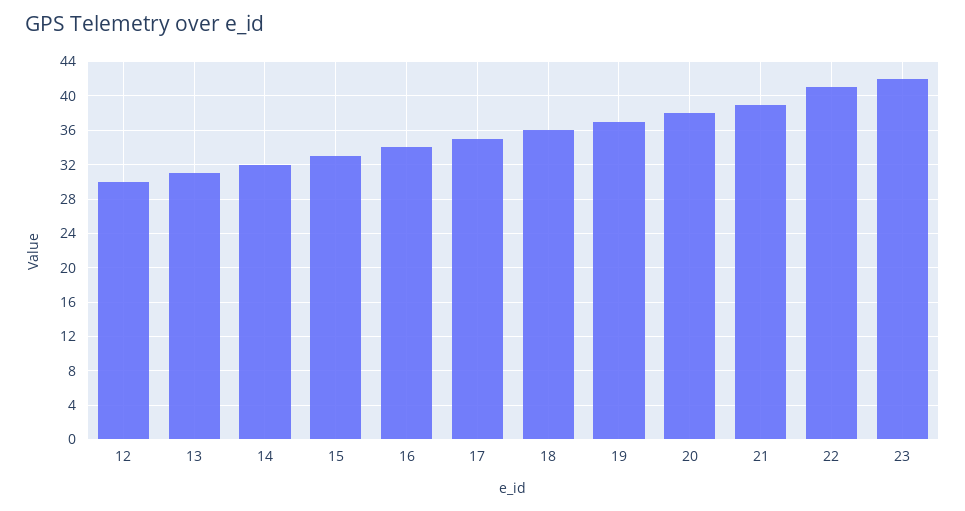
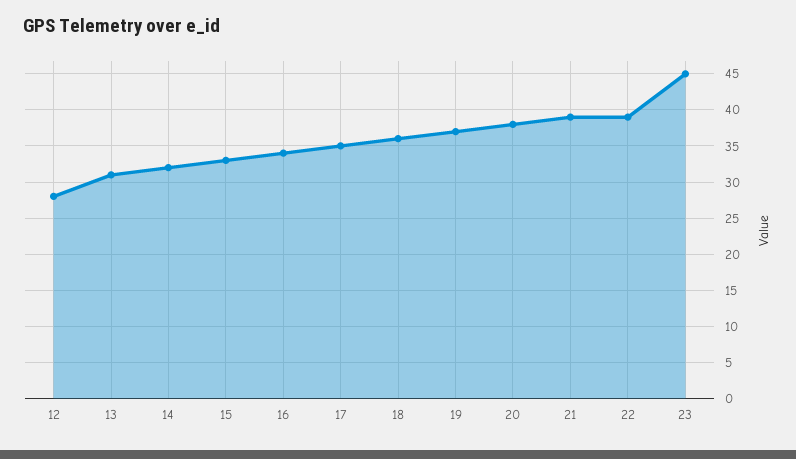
  {
-   "12": 30,
+   "12": 28,
    "13": 31,
    "14": 32,
    "15": 33,
    "16": 34,
    "17": 35,
    "18": 36,
    "19": 37,
    "20": 38,
    "21": 39,
-   "22": 41,
+   "22": 39,
-   "23": 42
+   "23": 45
  }

